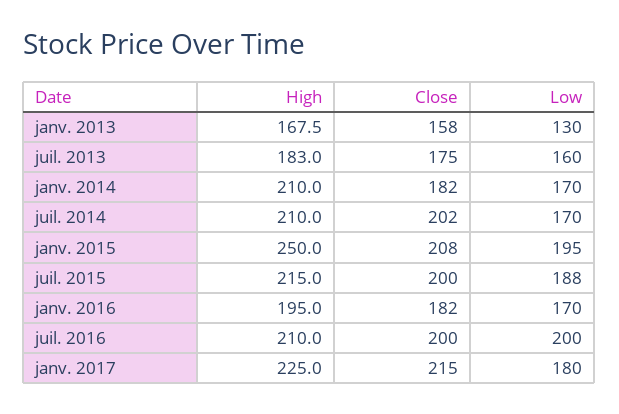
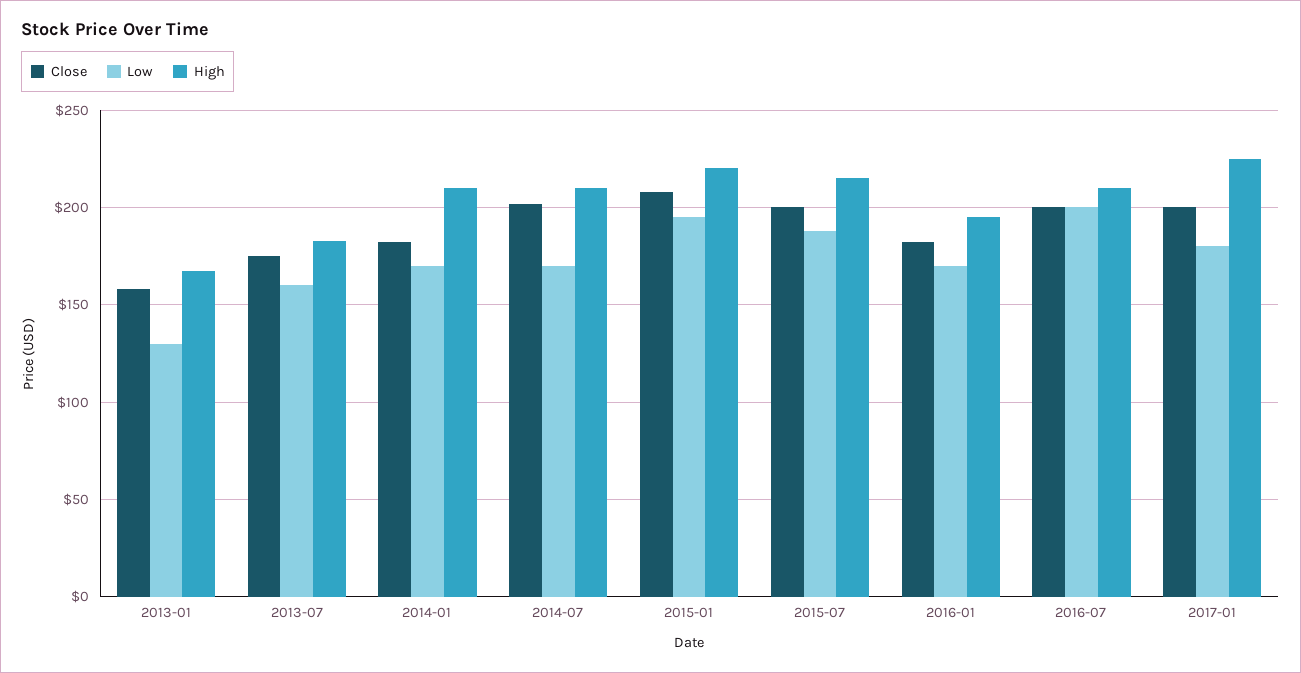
  {
    "High": {
      "janv. 2013": 167.5,
      "juil. 2013": 183,
      "janv. 2014": 210,
      "juil. 2014": 210,
-     "janv. 2015": 250,
+     "janv. 2015": 220,
      "juil. 2015": 215,
      "janv. 2016": 195,
      "juil. 2016": 210,
      "janv. 2017": 225
    },
    "Close": {
      "janv. 2013": 158,
      "juil. 2013": 175,
      "janv. 2014": 182,
      "juil. 2014": 202,
      "janv. 2015": 208,
      "juil. 2015": 200,
      "janv. 2016": 182,
      "juil. 2016": 200,
-     "janv. 2017": 215
+     "janv. 2017": 200
    },
    "Low": {
      "janv. 2013": 130,
      "juil. 2013": 160,
      "janv. 2014": 170,
      "juil. 2014": 170,
      "janv. 2015": 195,
      "juil. 2015": 188,
      "janv. 2016": 170,
      "juil. 2016": 200,
      "janv. 2017": 180
    }
  }

